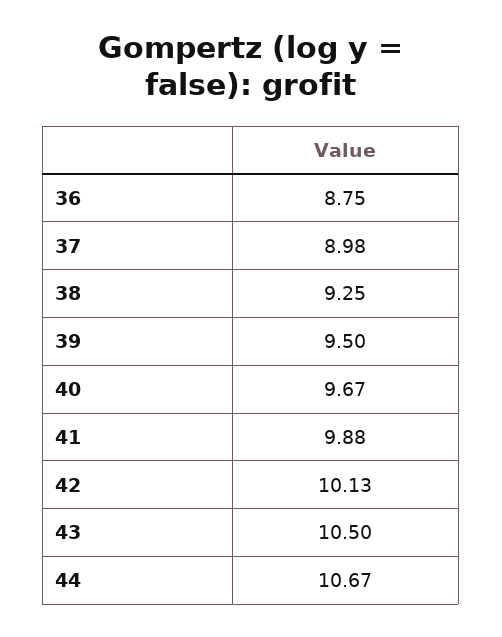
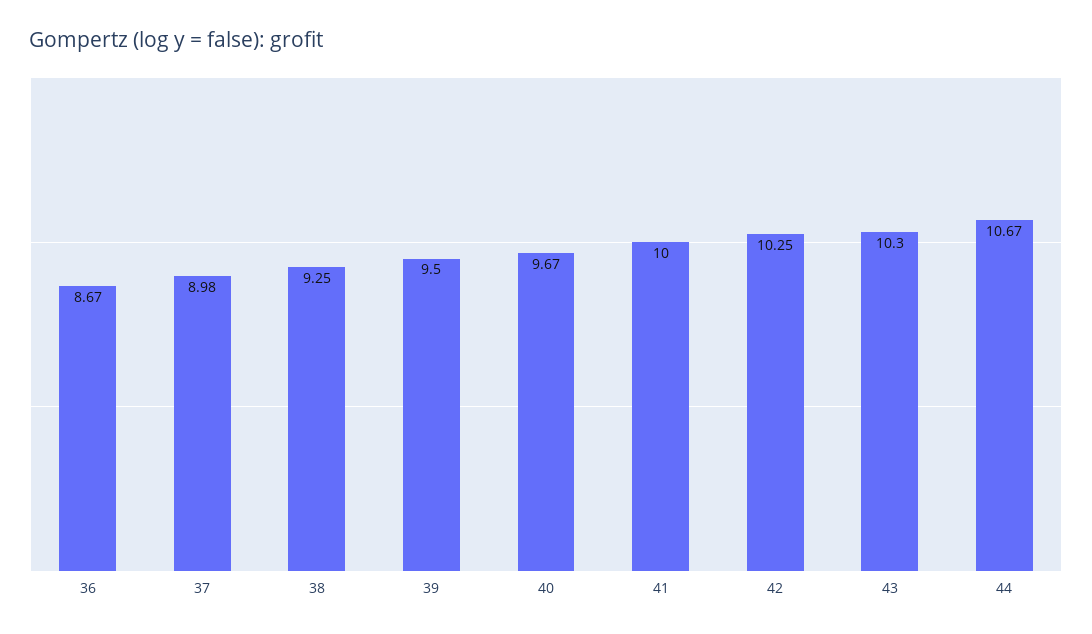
  {
-   "36": 8.75,
+   "36": 8.67,
    "37": 8.98,
    "38": 9.25,
    "39": 9.5,
    "40": 9.67,
-   "41": 9.88,
+   "41": 10,
-   "42": 10.13,
+   "42": 10.25,
-   "43": 10.5,
+   "43": 10.3,
    "44": 10.67
  }

